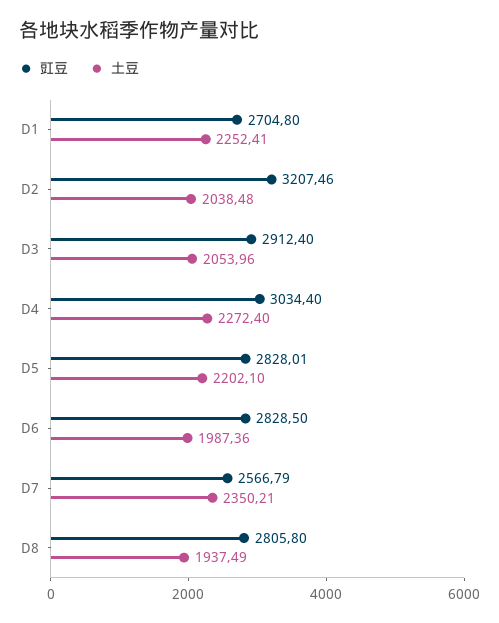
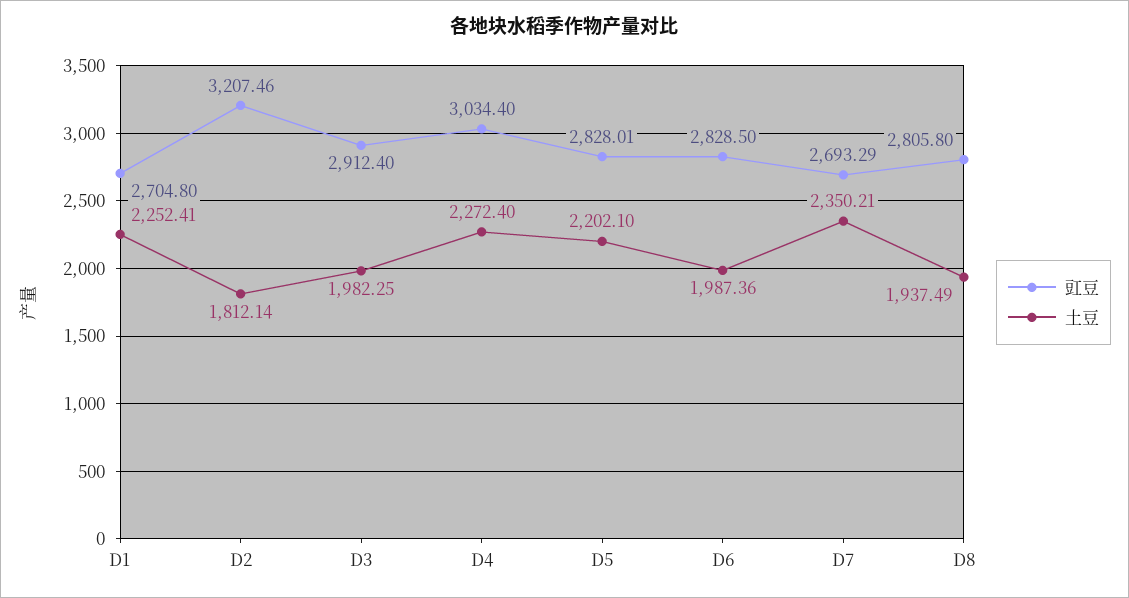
  {
    "豇豆": {
      "D1": 2704.8,
      "D2": 3207.46,
      "D3": 2912.4,
      "D4": 3034.4,
      "D5": 2828.01,
      "D6": 2828.5,
-     "D7": 2566.79,
+     "D7": 2693.29,
      "D8": 2805.8
    },
    "土豆": {
      "D1": 2252.41,
-     "D2": 2038.48,
+     "D2": 1812.14,
-     "D3": 2053.96,
+     "D3": 1982.25,
      "D4": 2272.4,
      "D5": 2202.1,
      "D6": 1987.36,
      "D7": 2350.21,
      "D8": 1937.49
    }
  }

